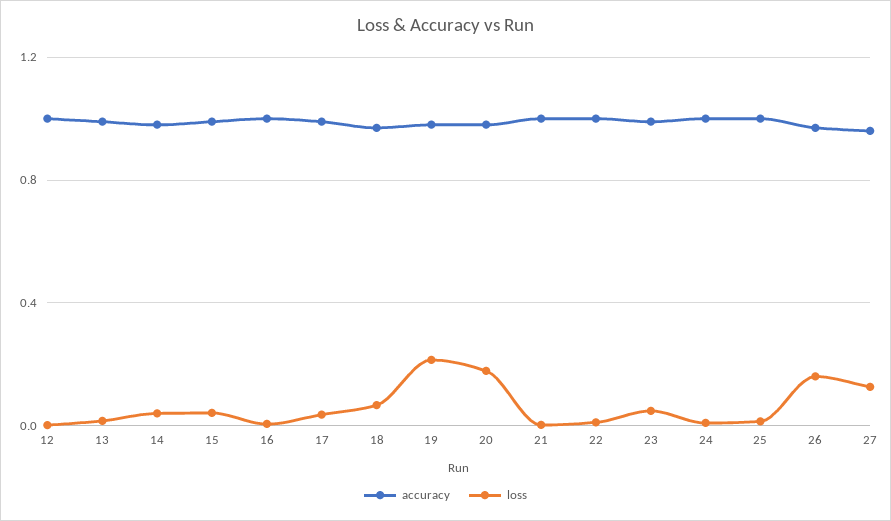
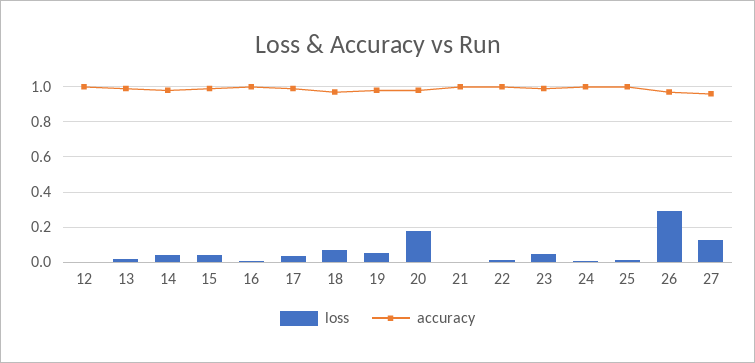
  {
    "accuracy": {
      "12": 1,
      "13": 1,
      "14": 1,
      "15": 1,
      "16": 1,
      "17": 1,
      "18": 0.95,
      "19": 1,
      "20": 1,
      "21": 1,
      "22": 1,
      "23": 1,
      "24": 1,
      "25": 1,
      "26": 0.95,
      "27": 0.95
    },
    "loss": {
      "12": 0,
      "13": 0,
      "14": 0.05,
      "15": 0.05,
      "16": 0,
      "17": 0.05,
      "18": 0.05,
-     "19": 0.2,
+     "19": 0.05,
      "20": 0.2,
      "21": 0,
      "22": 0,
      "23": 0.05,
      "24": 0,
      "25": 0,
-     "26": 0.15,
+     "26": 0.3,
      "27": 0.15
    }
  }

